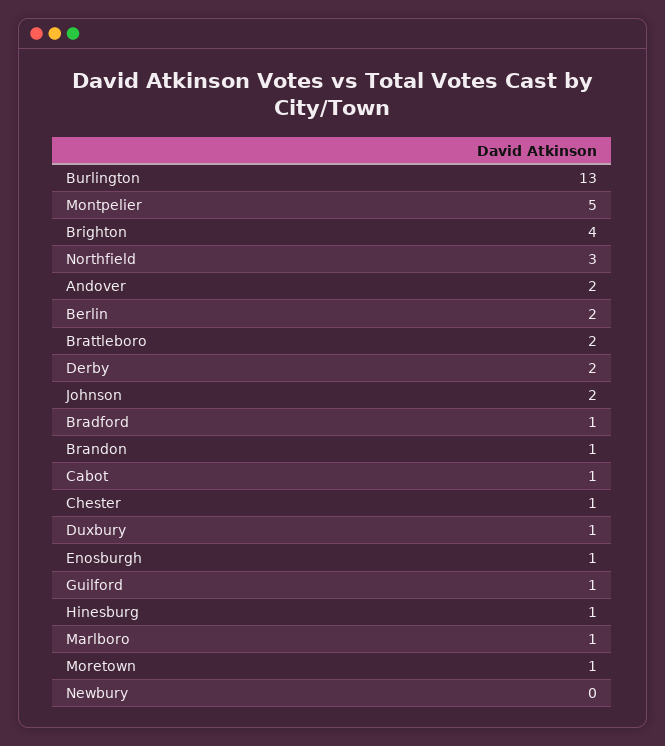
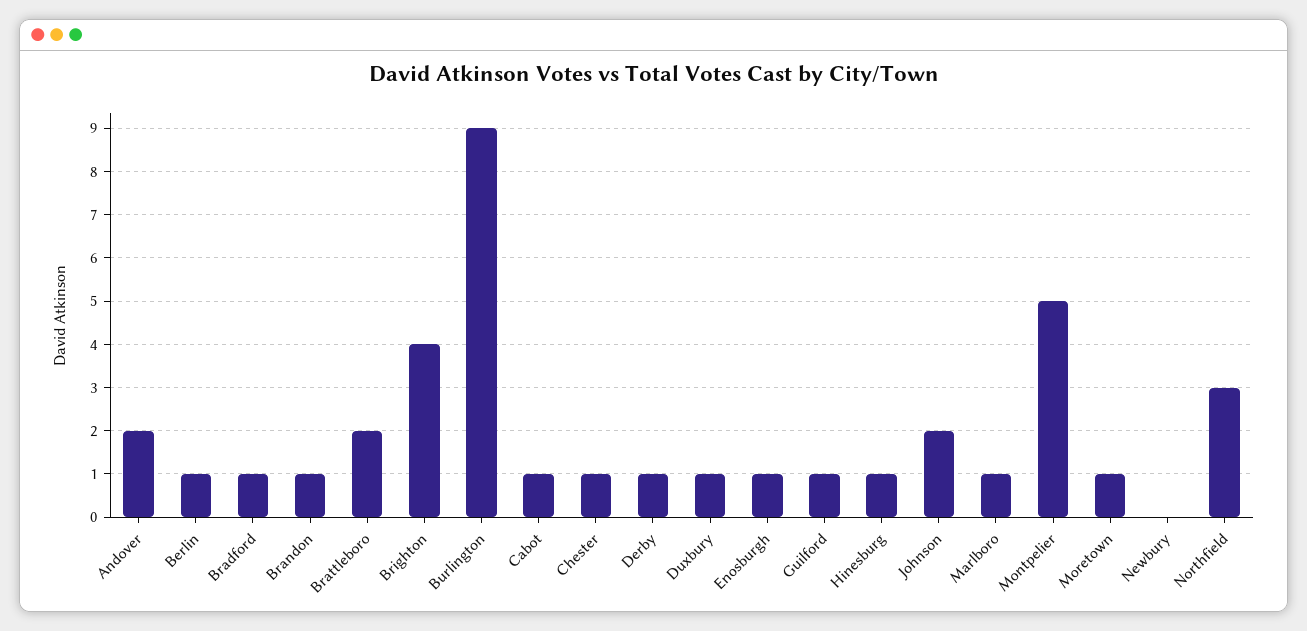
  {
-   "Burlington": 13,
+   "Burlington": 9,
    "Montpelier": 5,
    "Brighton": 4,
    "Northfield": 3,
    "Andover": 2,
-   "Berlin": 2,
+   "Berlin": 1,
    "Brattleboro": 2,
-   "Derby": 2,
+   "Derby": 1,
    "Johnson": 2,
    "Bradford": 1,
    "Brandon": 1,
    "Cabot": 1,
    "Chester": 1,
    "Duxbury": 1,
    "Enosburgh": 1,
    "Guilford": 1,
    "Hinesburg": 1,
    "Marlboro": 1,
    "Moretown": 1,
    "Newbury": 0
  }

